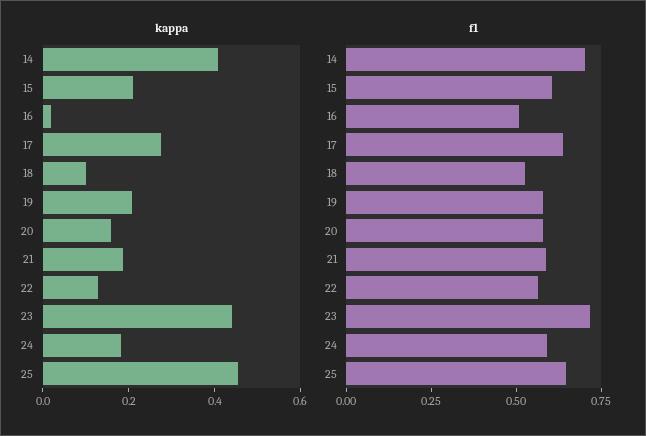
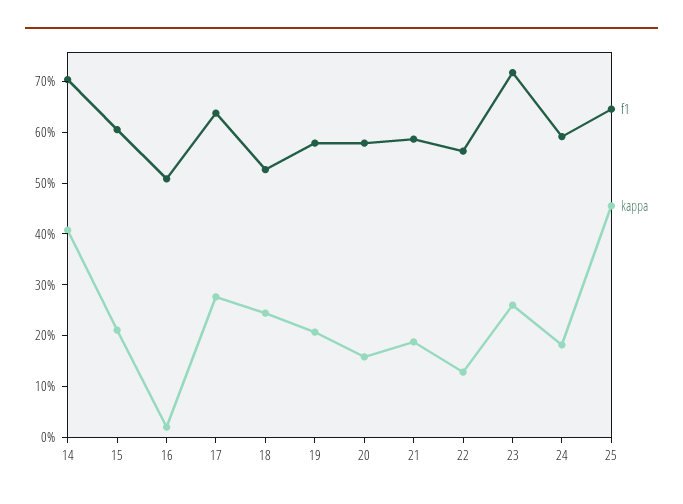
  {
    "kappa": {
      "14": 0.4,
      "15": 0.22,
      "16": 0.02,
      "17": 0.28,
-     "18": 0.1,
+     "18": 0.24,
      "19": 0.2,
      "20": 0.16,
      "21": 0.18,
      "22": 0.12,
-     "23": 0.45,
+     "23": 0.26,
      "24": 0.18,
      "25": 0.46
    },
    "f1": {
      "14": 0.7,
      "15": 0.6,
      "16": 0.5,
      "17": 0.64,
      "18": 0.52,
      "19": 0.58,
      "20": 0.58,
      "21": 0.58,
      "22": 0.56,
      "23": 0.72,
      "24": 0.6,
      "25": 0.64
    }
  }

